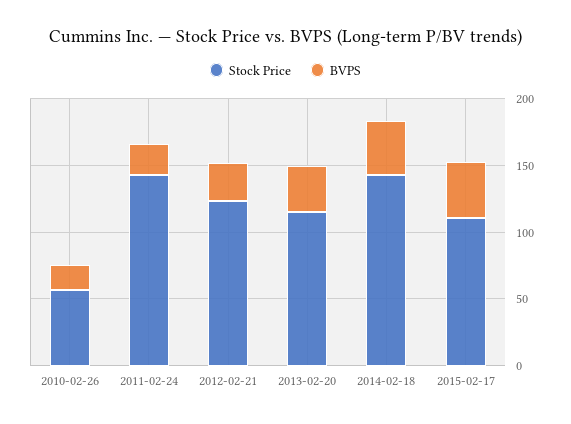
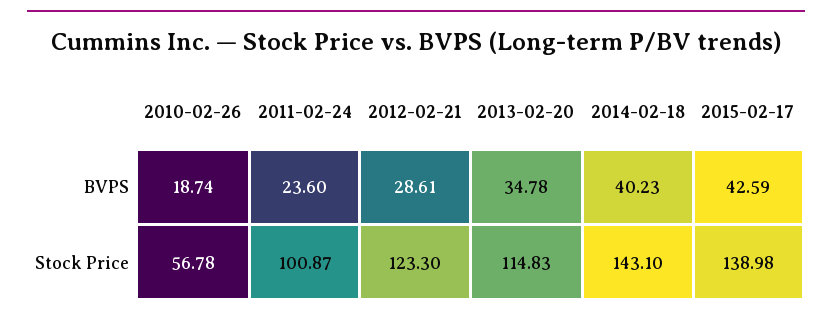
  {
    "Stock Price": {
      "2010-02-26": 56.78,
-     "2011-02-24": 140,
+     "2011-02-24": 100.87,
      "2012-02-21": 123.3,
      "2013-02-20": 114.83,
      "2014-02-18": 143.1,
-     "2015-02-17": 110
+     "2015-02-17": 138.98
    },
    "BVPS": {
      "2010-02-26": 18.74,
      "2011-02-24": 23.6,
      "2012-02-21": 28.61,
      "2013-02-20": 34.78,
      "2014-02-18": 40.23,
      "2015-02-17": 42.59
    }
  }

